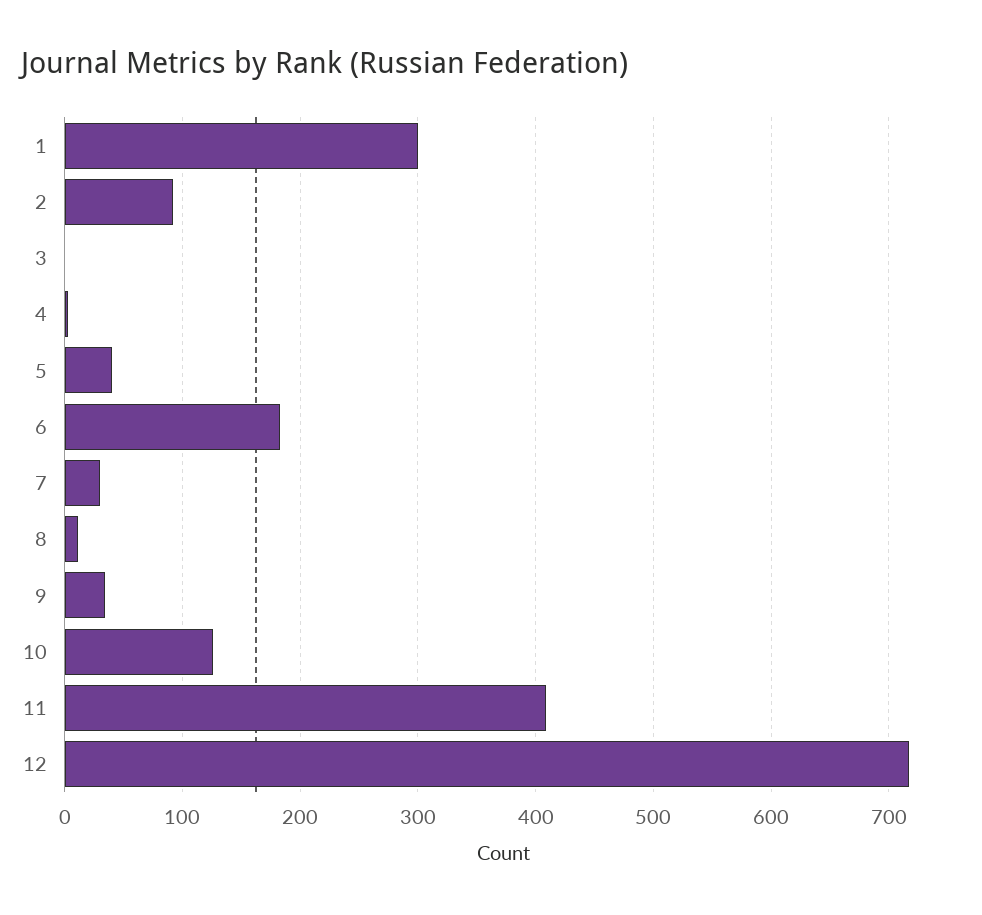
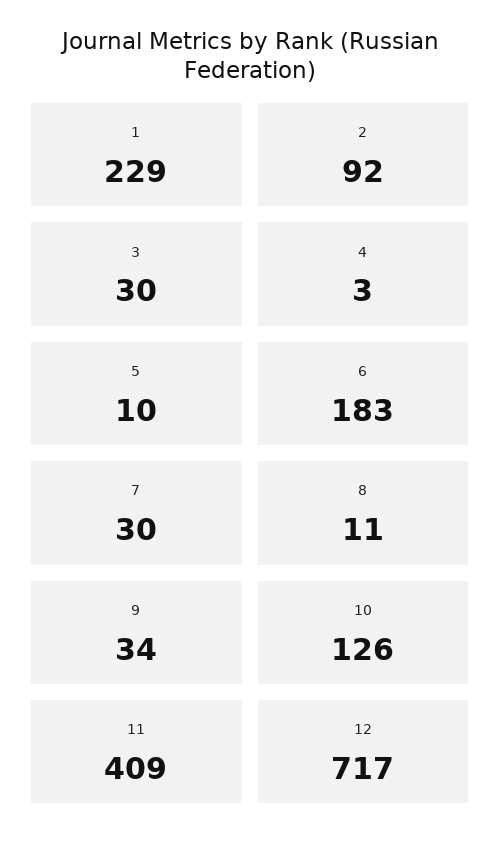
  {
-   "1": 300,
+   "1": 229,
    "2": 92,
-   "3": 0,
+   "3": 30,
    "4": 3,
-   "5": 40,
+   "5": 10,
    "6": 183,
    "7": 30,
    "8": 11,
    "9": 34,
    "10": 126,
    "11": 409,
    "12": 717
  }

